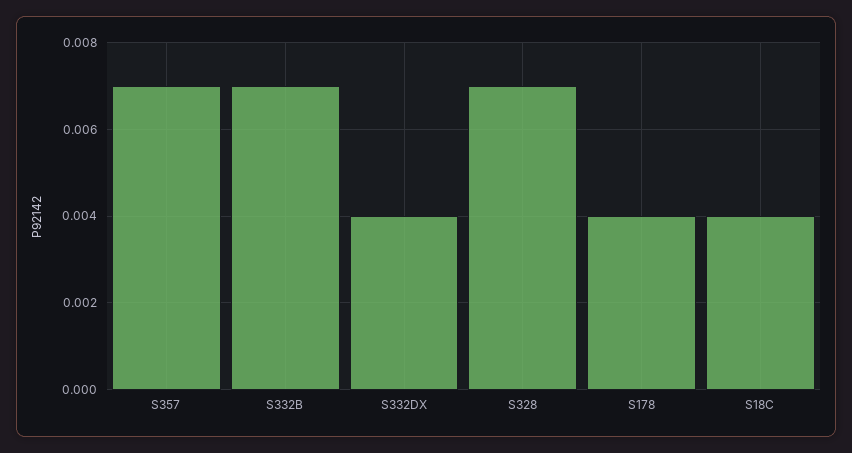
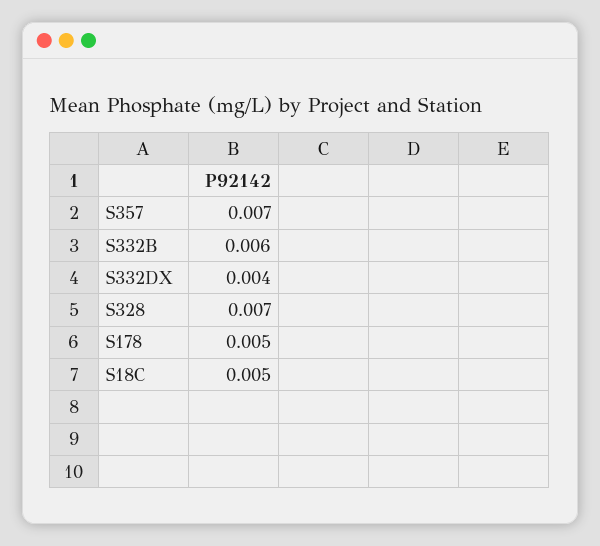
  {
    "S357": 0.007,
-   "S332B": 0.007,
+   "S332B": 0.006,
    "S332DX": 0.004,
    "S328": 0.007,
-   "S178": 0.004,
+   "S178": 0.005,
-   "S18C": 0.004
+   "S18C": 0.005
  }

